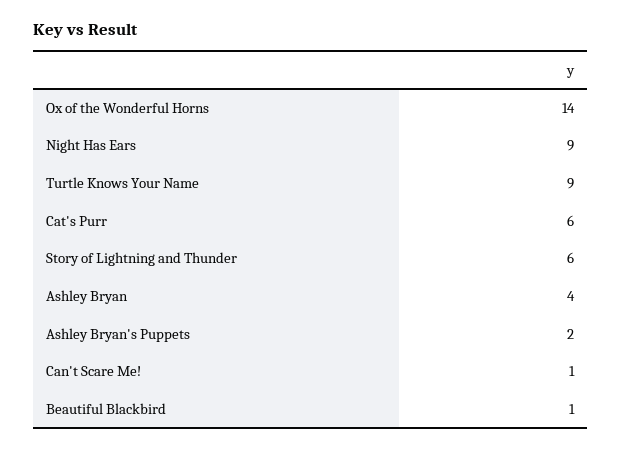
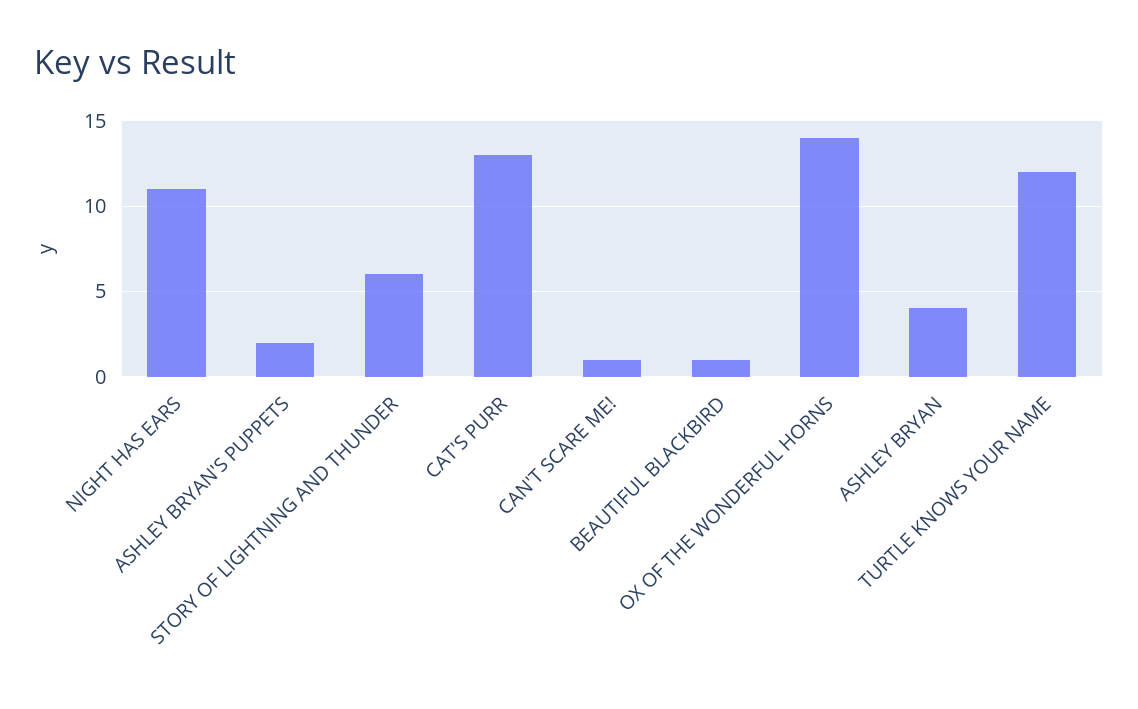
  {
    "Ox of the Wonderful Horns": 14,
-   "Night Has Ears": 9,
+   "Night Has Ears": 11,
-   "Turtle Knows Your Name": 9,
+   "Turtle Knows Your Name": 12,
-   "Cat's Purr": 6,
+   "Cat's Purr": 13,
    "Story of Lightning and Thunder": 6,
    "Ashley Bryan": 4,
    "Ashley Bryan's Puppets": 2,
    "Can't Scare Me!": 1,
    "Beautiful Blackbird": 1
  }

